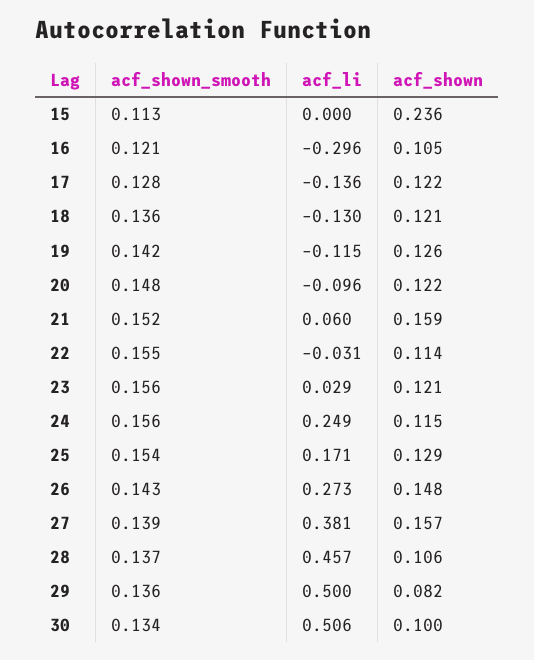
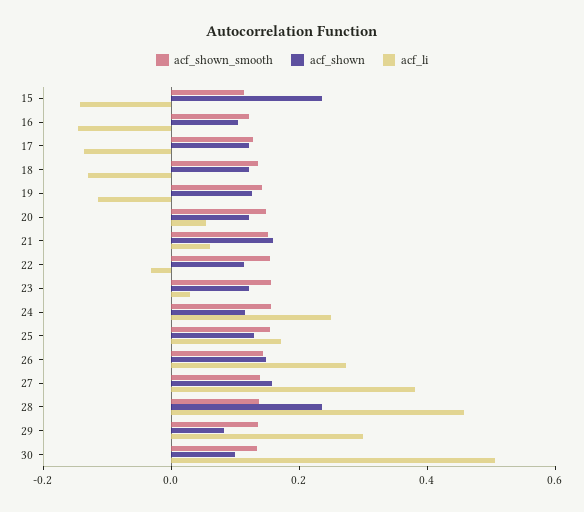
  {
    "acf_shown_smooth": {
      "15": 0.113,
      "16": 0.121,
      "17": 0.128,
      "18": 0.136,
      "19": 0.142,
      "20": 0.148,
      "21": 0.152,
      "22": 0.155,
      "23": 0.156,
      "24": 0.156,
      "25": 0.154,
      "26": 0.143,
      "27": 0.139,
      "28": 0.137,
      "29": 0.136,
      "30": 0.134
    },
    "acf_li": {
-     "15": 0,
+     "15": -0.15,
-     "16": -0.296,
+     "16": -0.15,
      "17": -0.136,
      "18": -0.13,
      "19": -0.115,
-     "20": -0.096,
+     "20": 0.05,
      "21": 0.06,
      "22": -0.031,
      "23": 0.029,
      "24": 0.249,
      "25": 0.171,
      "26": 0.273,
      "27": 0.381,
      "28": 0.457,
-     "29": 0.5,
+     "29": 0.3,
      "30": 0.506
    },
    "acf_shown": {
      "15": 0.236,
      "16": 0.105,
      "17": 0.122,
      "18": 0.121,
      "19": 0.126,
      "20": 0.122,
      "21": 0.159,
      "22": 0.114,
      "23": 0.121,
      "24": 0.115,
      "25": 0.129,
      "26": 0.148,
      "27": 0.157,
-     "28": 0.106,
+     "28": 0.25,
      "29": 0.082,
      "30": 0.1
    }
  }

